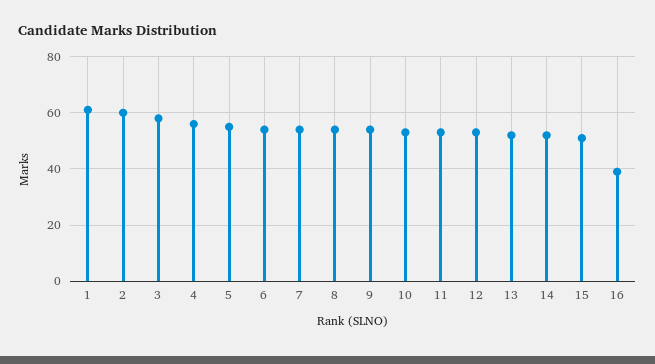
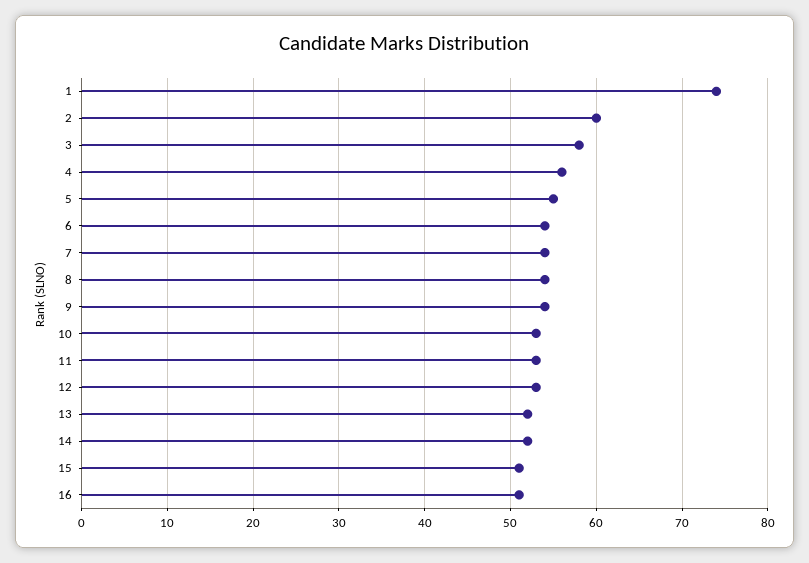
  {
-   "1": 60,
+   "1": 74,
    "2": 60,
    "3": 58,
    "4": 56,
    "5": 55,
    "6": 54,
    "7": 54,
    "8": 54,
    "9": 54,
    "10": 53,
    "11": 53,
    "12": 53,
    "13": 52,
    "14": 52,
    "15": 51,
-   "16": 40
+   "16": 51
  }

